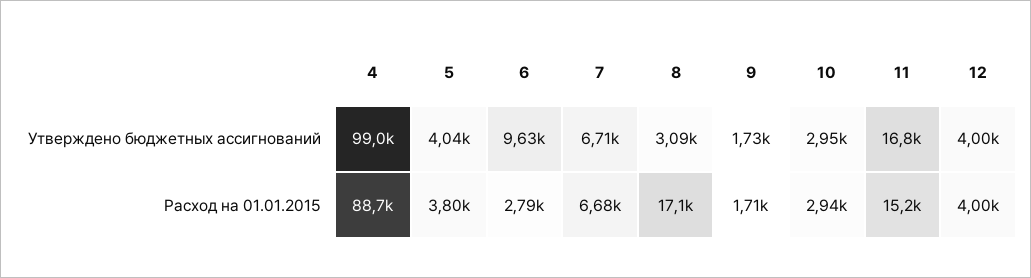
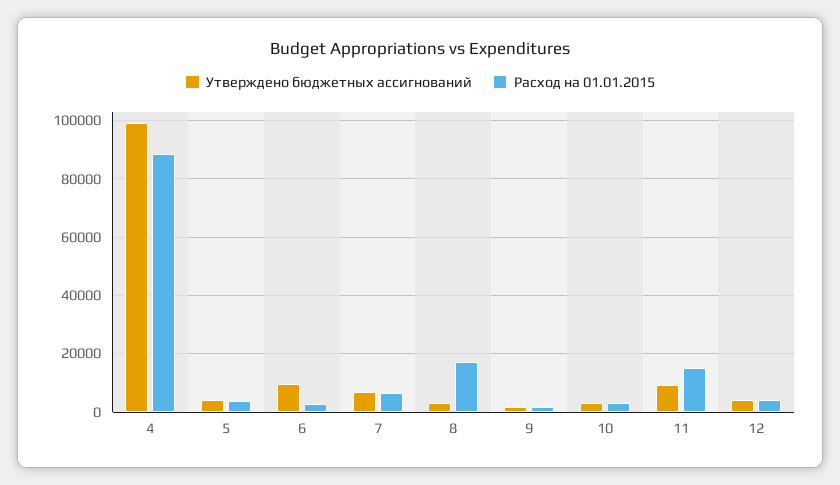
  {
    "Утверждено бюджетных ассигнований": {
      "4": 99000,
      "5": 4040,
      "6": 9630,
      "7": 6710,
      "8": 3090,
      "9": 1730,
      "10": 2950,
-     "11": 16800,
+     "11": 10000,
      "12": 4000
    },
    "Расход на 01.01.2015": {
      "4": 88700,
      "5": 3800,
      "6": 2790,
      "7": 6680,
      "8": 17100,
      "9": 1710,
      "10": 2940,
      "11": 15200,
      "12": 4000
    }
  }

